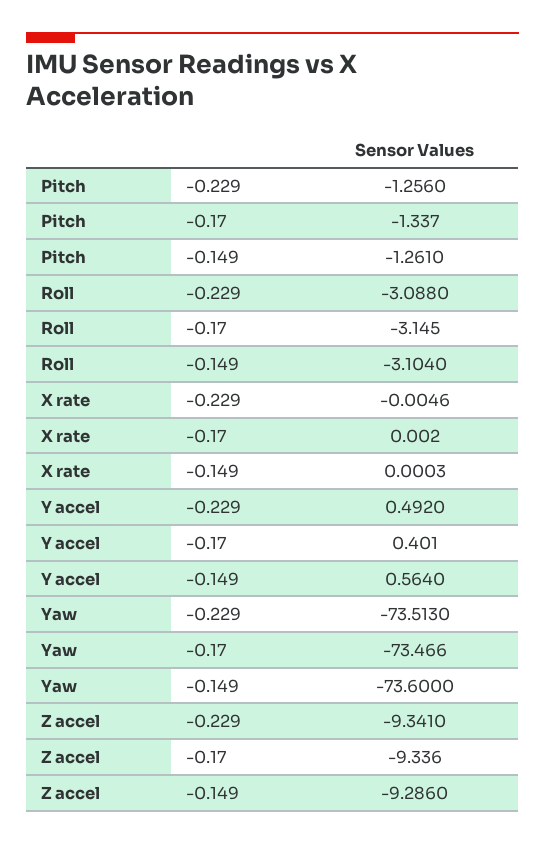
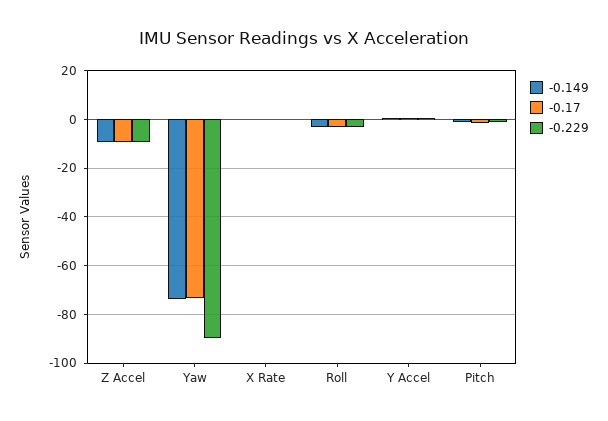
  {
    "-0.229": {
      "Pitch": -1.256,
      "Roll": -3.088,
      "X rate": -0.0046,
      "Y accel": 0.492,
-     "Yaw": -73.513,
+     "Yaw": -90,
      "Z accel": -9.341
    },
    "-0.17": {
      "Pitch": -1.337,
      "Roll": -3.145,
      "X rate": 0.002,
      "Y accel": 0.401,
      "Yaw": -73.466,
      "Z accel": -9.336
    },
    "-0.149": {
      "Pitch": -1.261,
      "Roll": -3.104,
      "X rate": 0.0003,
      "Y accel": 0.564,
      "Yaw": -73.6,
      "Z accel": -9.286
    }
  }

